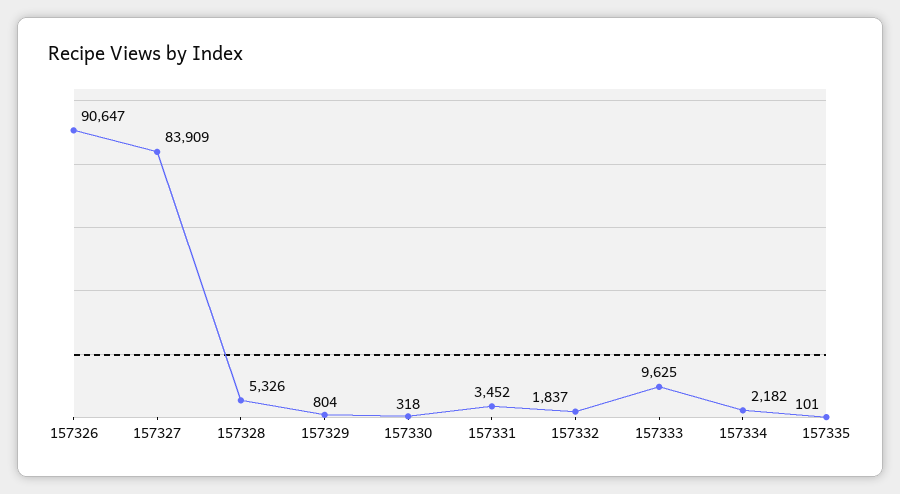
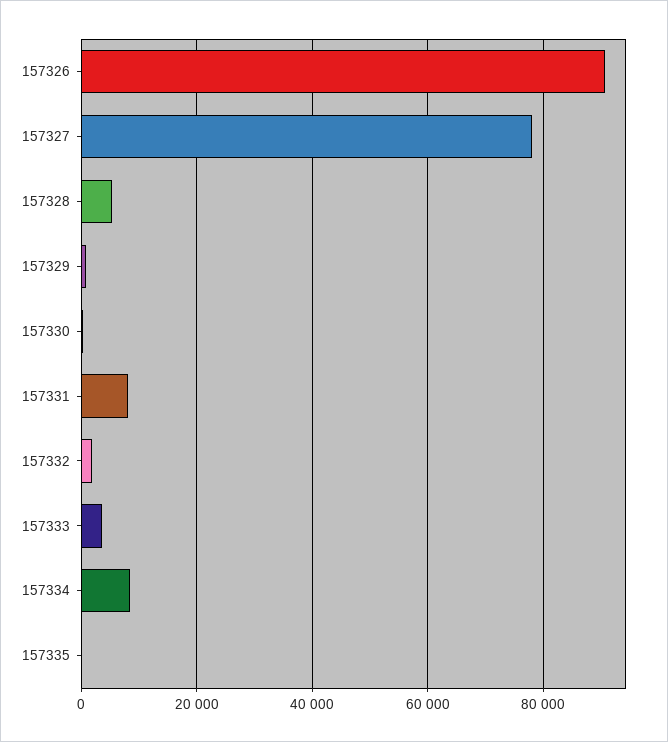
  {
    "157326": 90647,
-   "157327": 83909,
+   "157327": 78000,
    "157328": 5326,
    "157329": 804,
    "157330": 318,
-   "157331": 3452,
+   "157331": 8000,
    "157332": 1837,
-   "157333": 9625,
+   "157333": 4000,
-   "157334": 2182,
+   "157334": 8000,
    "157335": 101
  }

